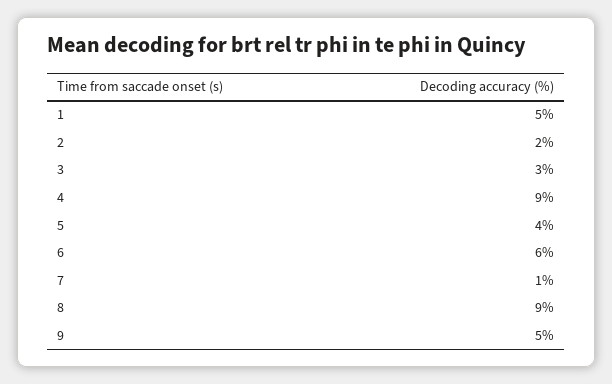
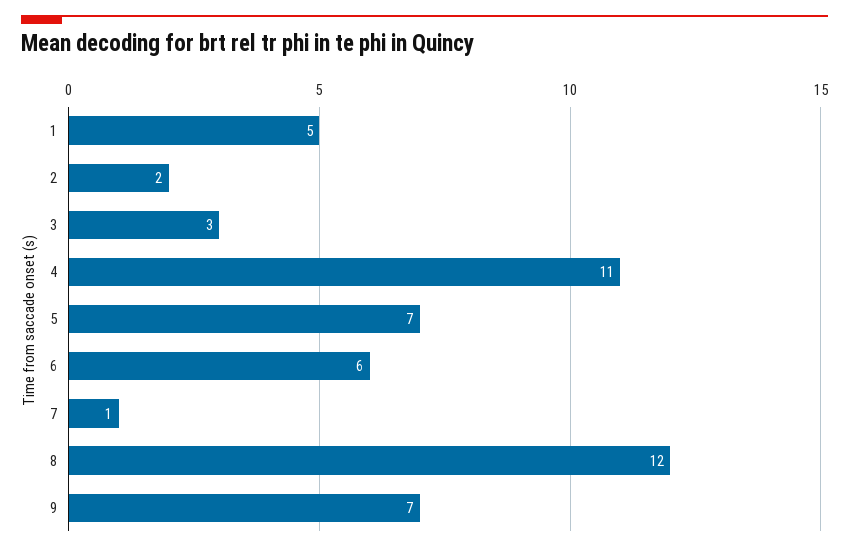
  {
    "1": 5,
    "2": 2,
    "3": 3,
-   "4": 9,
+   "4": 11,
-   "5": 4,
+   "5": 7,
    "6": 6,
    "7": 1,
-   "8": 9,
+   "8": 12,
-   "9": 5
+   "9": 7
  }

